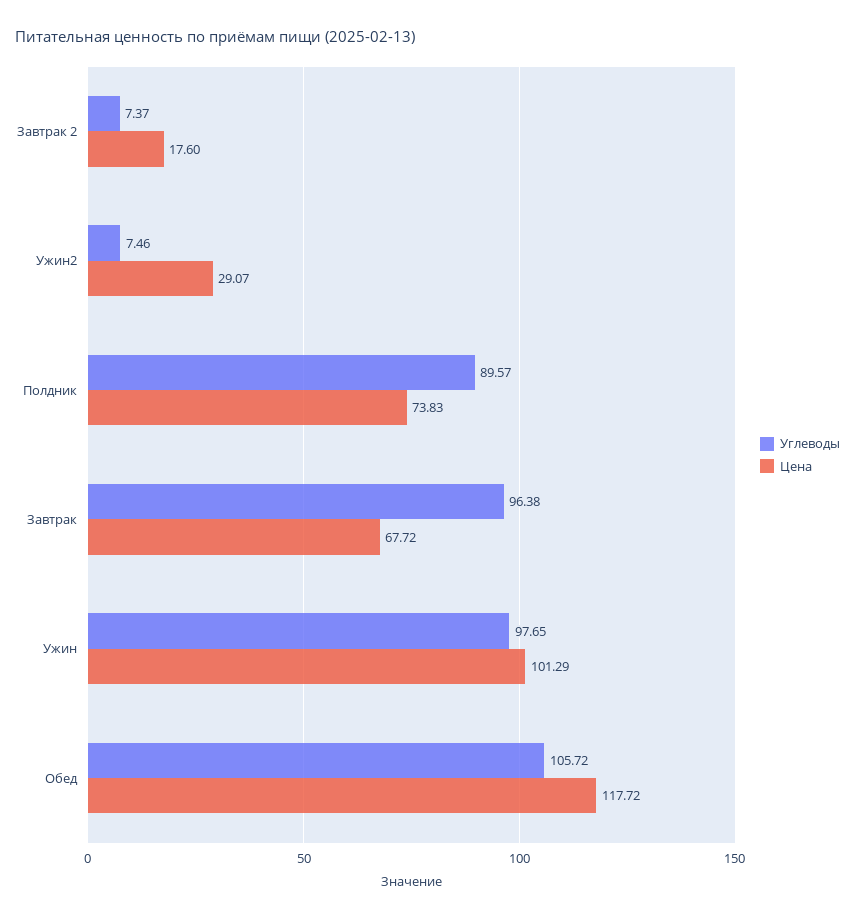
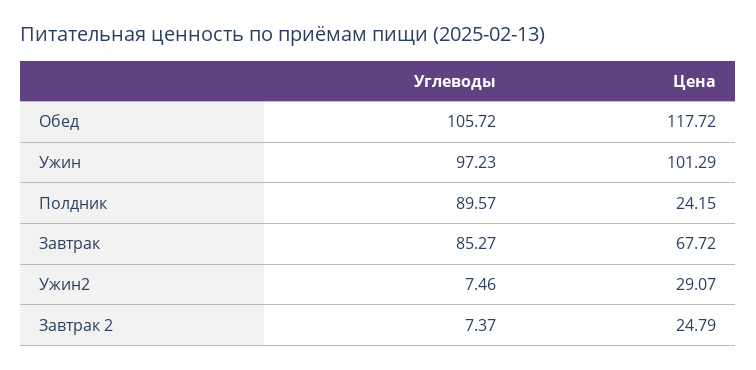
  {
    "Углеводы": {
      "Завтрак 2": 7.37,
      "Ужин2": 7.46,
      "Полдник": 89.57,
-     "Завтрак": 96.38,
+     "Завтрак": 85.27,
-     "Ужин": 97.65,
+     "Ужин": 97.23,
      "Обед": 105.72
    },
    "Цена": {
-     "Завтрак 2": 17.6,
+     "Завтрак 2": 24.79,
      "Ужин2": 29.07,
-     "Полдник": 73.83,
+     "Полдник": 24.15,
      "Завтрак": 67.72,
      "Ужин": 101.29,
      "Обед": 117.72
    }
  }

